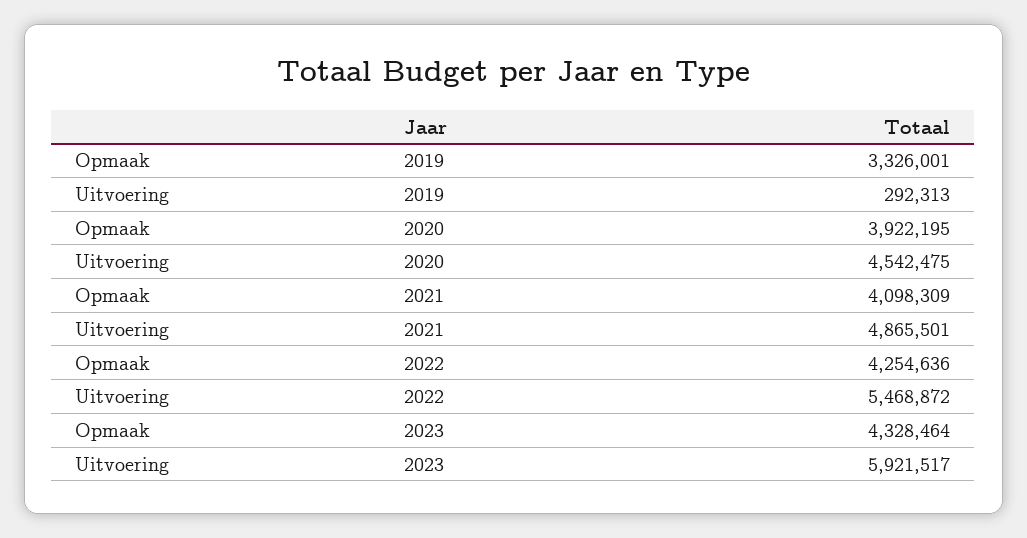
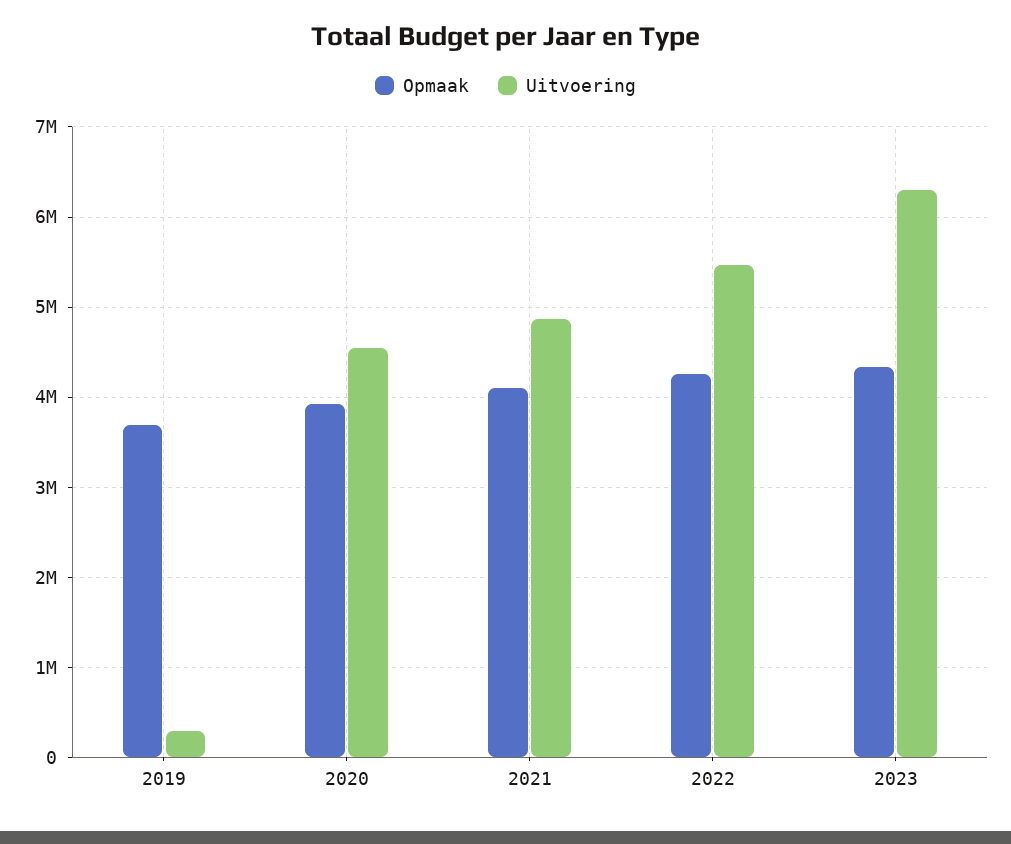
  {
    "Opmaak": {
-     "2019": 3326001,
+     "2019": 3700000,
      "2020": 3922195,
      "2021": 4098309,
      "2022": 4254636,
      "2023": 4328464
    },
    "Uitvoering": {
      "2019": 292313,
      "2020": 4542475,
      "2021": 4865501,
      "2022": 5468872,
-     "2023": 5921517
+     "2023": 6300000
    }
  }

